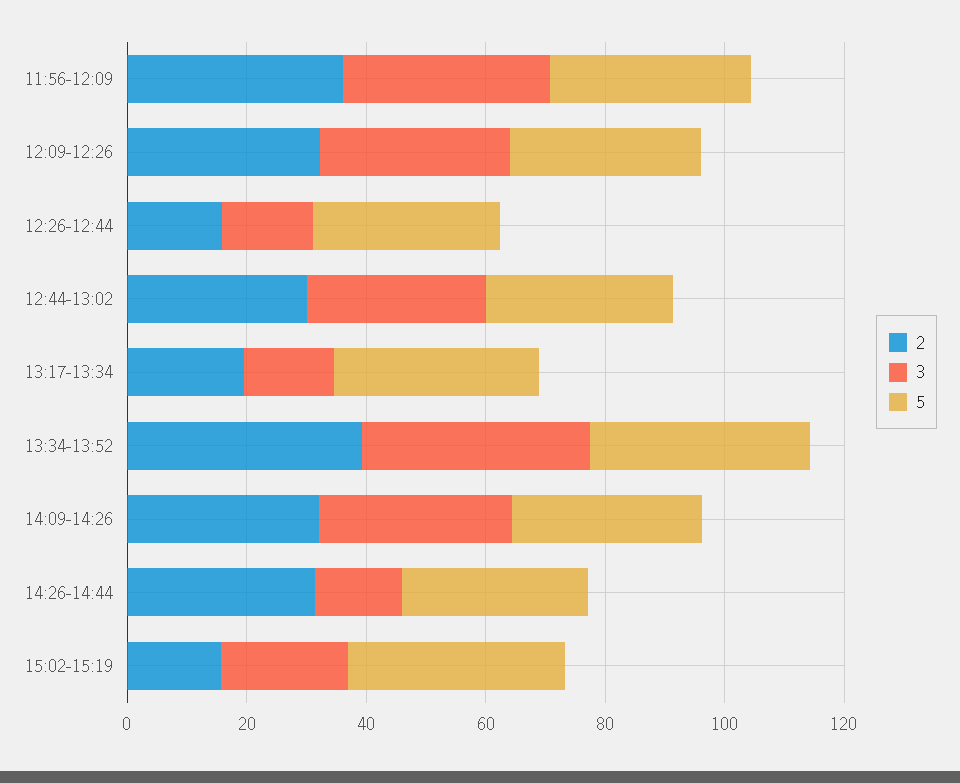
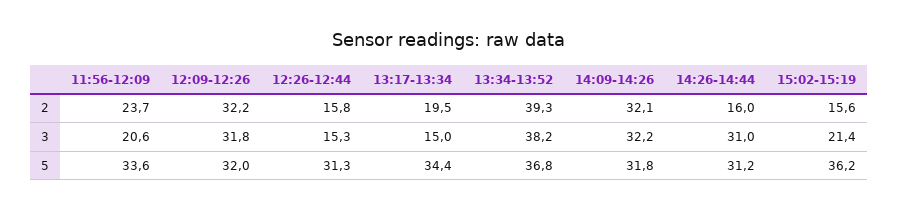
  {
    "2": {
-     "11:56-12:09": 35,
+     "11:56-12:09": 23.7,
      "12:09-12:26": 32.2,
      "12:26-12:44": 15.8,
-     "12:44-13:02": 30,
      "13:17-13:34": 19.5,
      "13:34-13:52": 39.3,
      "14:09-14:26": 32.1,
-     "14:26-14:44": 30,
+     "14:26-14:44": 16,
      "15:02-15:19": 15.6
    },
    "3": {
-     "11:56-12:09": 35,
+     "11:56-12:09": 20.6,
      "12:09-12:26": 31.8,
      "12:26-12:44": 15.3,
-     "12:44-13:02": 30,
      "13:17-13:34": 15,
      "13:34-13:52": 38.2,
      "14:09-14:26": 32.2,
-     "14:26-14:44": 15,
+     "14:26-14:44": 31,
      "15:02-15:19": 21.4
    },
    "5": {
      "11:56-12:09": 33.6,
      "12:09-12:26": 32,
      "12:26-12:44": 31.3,
-     "12:44-13:02": 30,
      "13:17-13:34": 34.4,
      "13:34-13:52": 36.8,
      "14:09-14:26": 31.8,
      "14:26-14:44": 31.2,
      "15:02-15:19": 36.2
    }
  }

